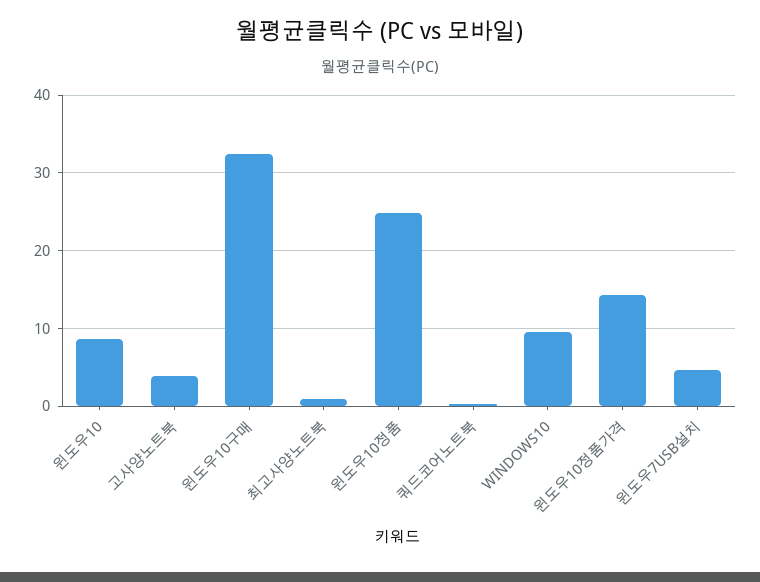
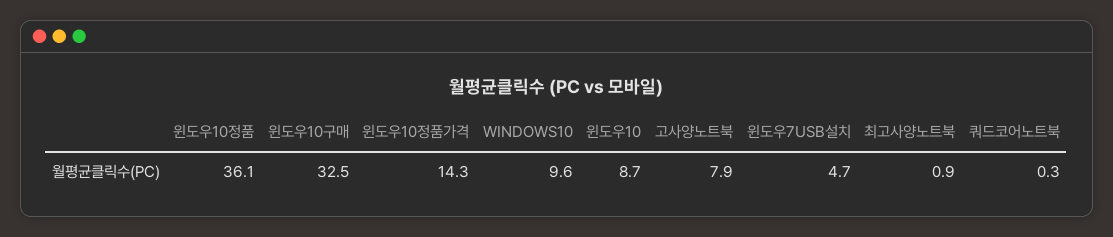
  {
    "윈도우10": 8.7,
-   "고사양노트북": 4,
+   "고사양노트북": 7.9,
    "윈도우10구매": 32.5,
    "최고사양노트북": 0.9,
-   "윈도우10정품": 25,
+   "윈도우10정품": 36.1,
    "쿼드코어노트북": 0.3,
    "WINDOWS10": 9.6,
    "윈도우10정품가격": 14.3,
    "윈도우7USB설치": 4.7
  }

